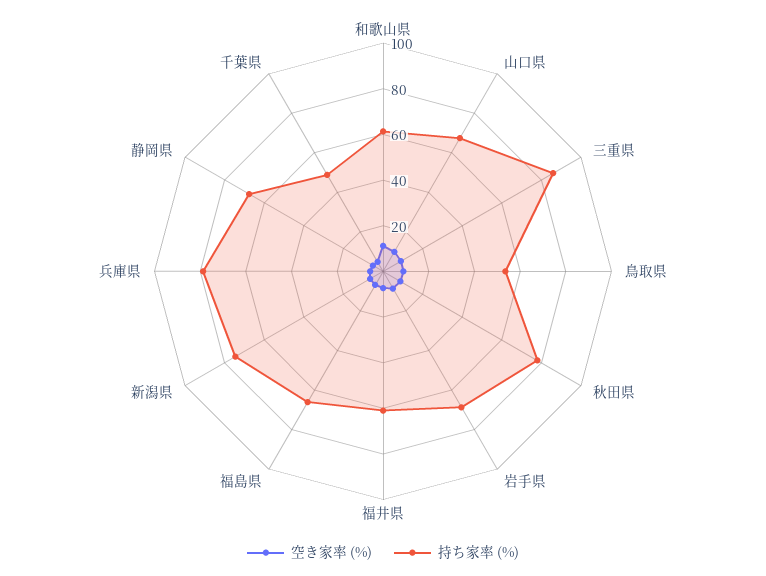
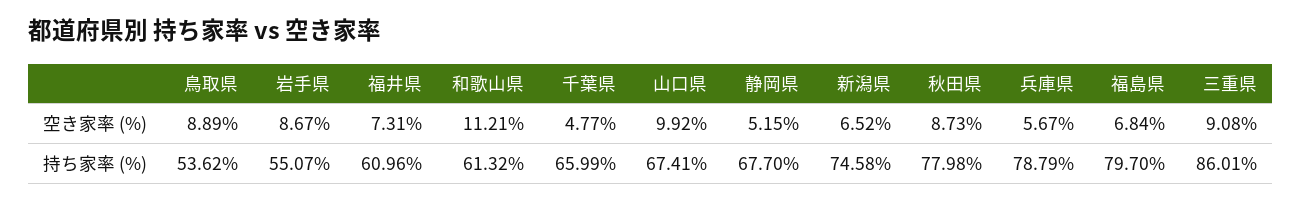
  {
    "空き家率 (%)": {
      "和歌山県": 11.21,
      "山口県": 9.92,
      "三重県": 9.08,
      "鳥取県": 8.89,
      "秋田県": 8.73,
      "岩手県": 8.67,
      "福井県": 7.31,
      "福島県": 6.84,
      "新潟県": 6.52,
      "兵庫県": 5.67,
      "静岡県": 5.15,
      "千葉県": 4.77
    },
    "持ち家率 (%)": {
      "和歌山県": 61.32,
      "山口県": 67.41,
      "三重県": 86.01,
      "鳥取県": 53.62,
      "秋田県": 77.98,
-     "岩手県": 70,
+     "岩手県": 55.07,
      "福井県": 60.96,
-     "福島県": 65,
+     "福島県": 79.7,
      "新潟県": 74.58,
      "兵庫県": 78.79,
      "静岡県": 67.7,
-     "千葉県": 50
+     "千葉県": 65.99
    }
  }

